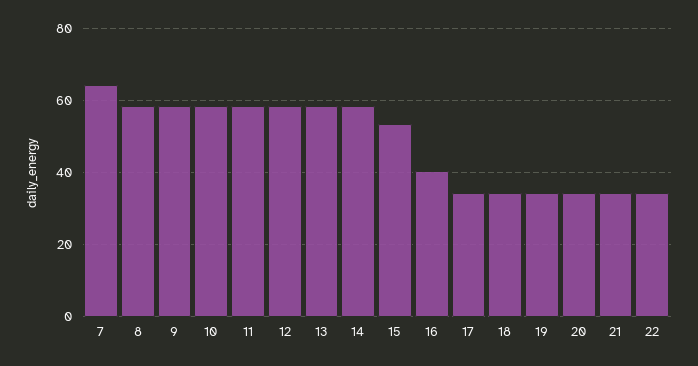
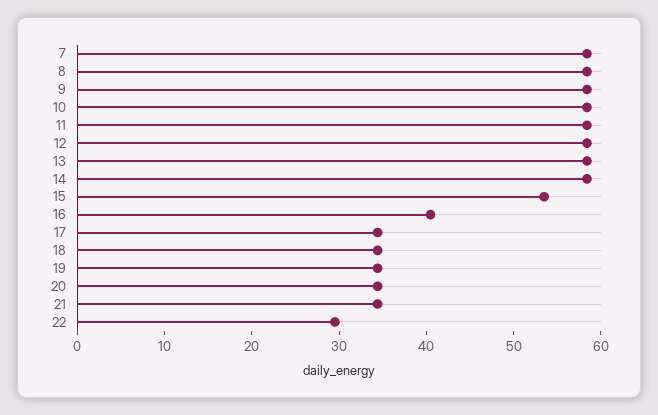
  {
-   "7": 64,
+   "7": 58,
    "8": 58,
    "9": 58,
    "10": 58,
    "11": 58,
    "12": 58,
    "13": 58,
    "14": 58,
    "15": 54,
    "16": 40,
    "17": 34,
    "18": 34,
    "19": 34,
    "20": 34,
    "21": 34,
-   "22": 34
+   "22": 30
  }

